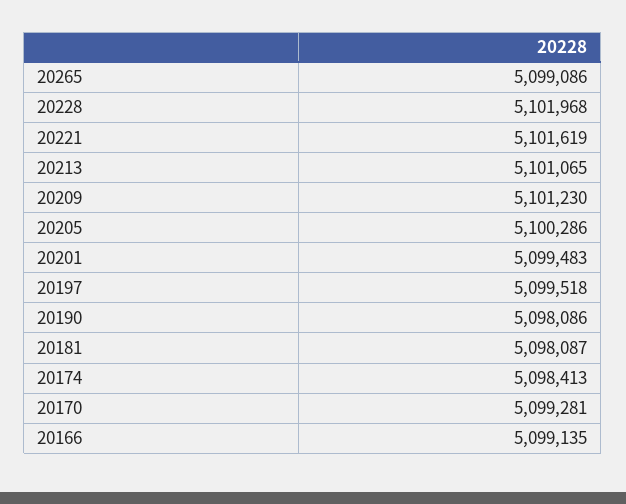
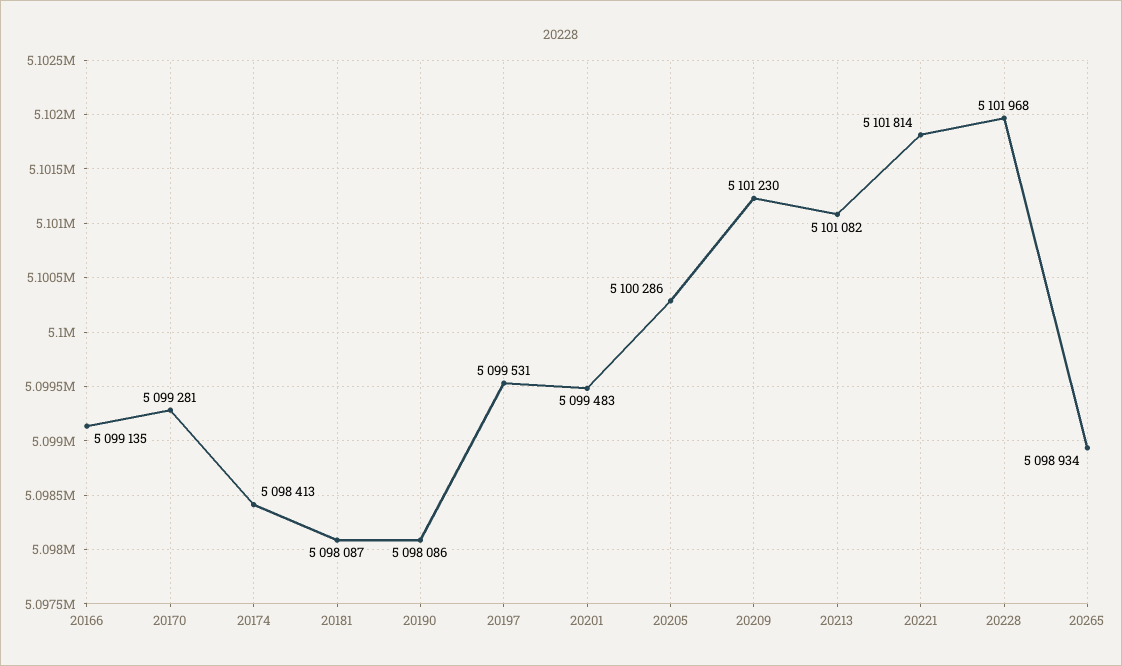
  {
-   "20265": 5099086,
+   "20265": 5098934,
    "20228": 5101968,
-   "20221": 5101619,
+   "20221": 5101814,
-   "20213": 5101065,
+   "20213": 5101082,
    "20209": 5101230,
    "20205": 5100286,
    "20201": 5099483,
-   "20197": 5099518,
+   "20197": 5099531,
    "20190": 5098086,
    "20181": 5098087,
    "20174": 5098413,
    "20170": 5099281,
    "20166": 5099135
  }

